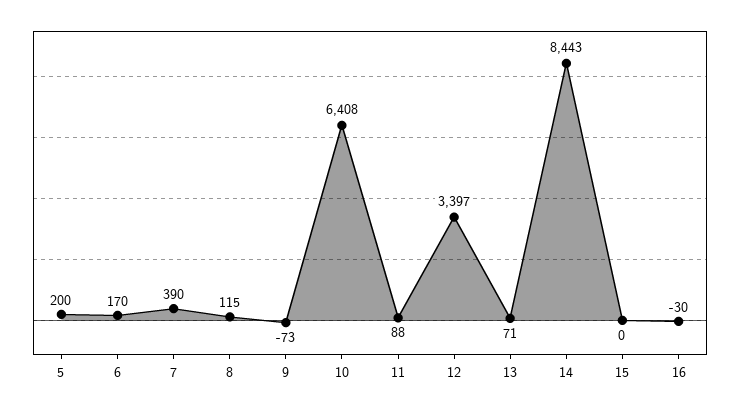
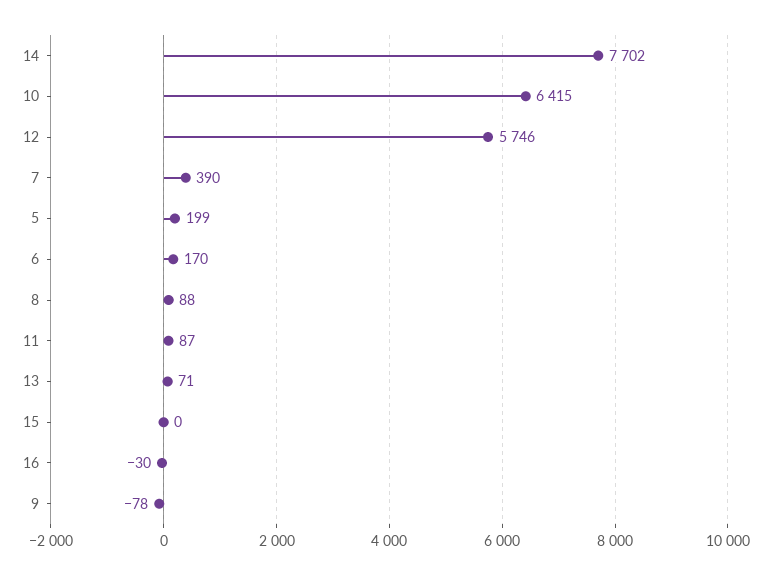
  {
-   "5": 200,
+   "5": 199,
    "6": 170,
    "7": 390,
-   "8": 115,
+   "8": 88,
-   "9": -73,
+   "9": -78,
-   "10": 6408,
+   "10": 6415,
-   "11": 88,
+   "11": 87,
-   "12": 3397,
+   "12": 5746,
    "13": 71,
-   "14": 8443,
+   "14": 7702,
    "15": 0,
    "16": -30
  }

